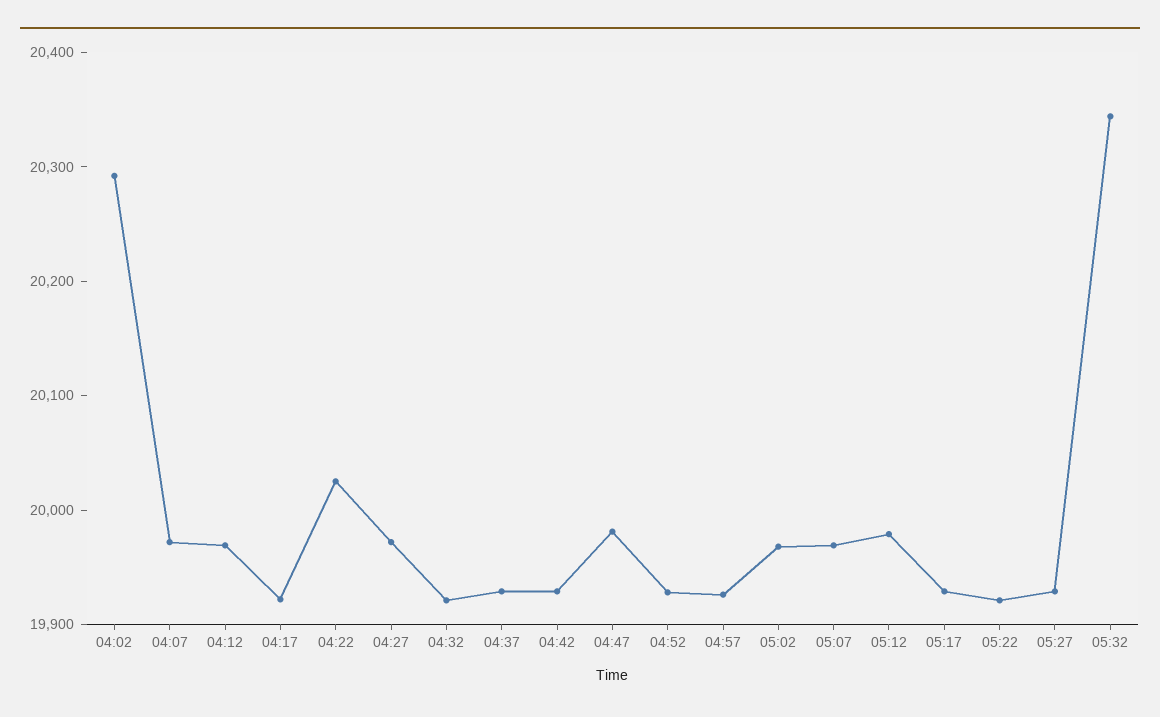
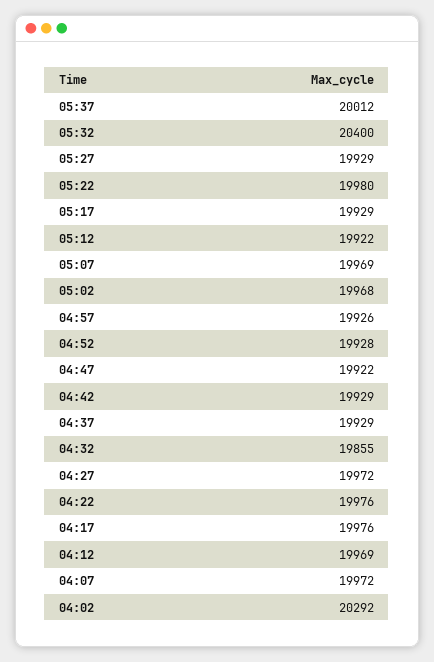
  {
    "04:02": 20292,
    "04:07": 19972,
    "04:12": 19969,
-   "04:17": 19920,
+   "04:17": 19976,
-   "04:22": 20020,
+   "04:22": 19976,
    "04:27": 19972,
-   "04:32": 19920,
+   "04:32": 19855,
    "04:37": 19929,
    "04:42": 19929,
-   "04:47": 19980,
+   "04:47": 19922,
    "04:52": 19928,
    "04:57": 19926,
    "05:02": 19968,
    "05:07": 19969,
-   "05:12": 19980,
+   "05:12": 19922,
    "05:17": 19929,
-   "05:22": 19920,
+   "05:22": 19980,
    "05:27": 19929,
-   "05:32": 20340
+   "05:32": 20400,
+   "05:37": 20012
  }

